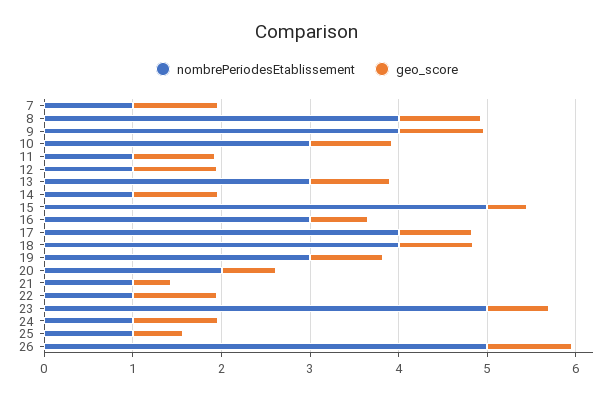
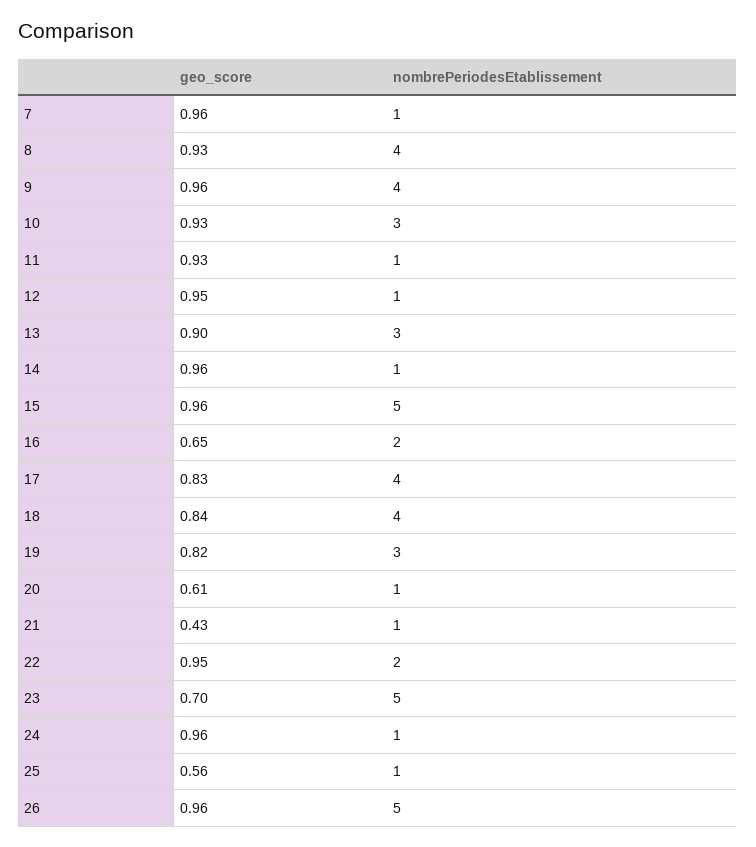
  {
    "nombrePeriodesEtablissement": {
      "7": 1,
      "8": 4,
      "9": 4,
      "10": 3,
      "11": 1,
      "12": 1,
      "13": 3,
      "14": 1,
      "15": 5,
-     "16": 3,
+     "16": 2,
      "17": 4,
      "18": 4,
      "19": 3,
-     "20": 2,
+     "20": 1,
      "21": 1,
-     "22": 1,
+     "22": 2,
      "23": 5,
      "24": 1,
      "25": 1,
      "26": 5
    },
    "geo_score": {
      "7": 0.96,
      "8": 0.93,
      "9": 0.96,
      "10": 0.93,
      "11": 0.93,
      "12": 0.95,
      "13": 0.9,
      "14": 0.96,
-     "15": 0.4,
+     "15": 0.96,
      "16": 0.65,
      "17": 0.83,
      "18": 0.84,
      "19": 0.82,
      "20": 0.61,
      "21": 0.43,
      "22": 0.95,
      "23": 0.7,
      "24": 0.96,
      "25": 0.56,
      "26": 0.96
    }
  }

